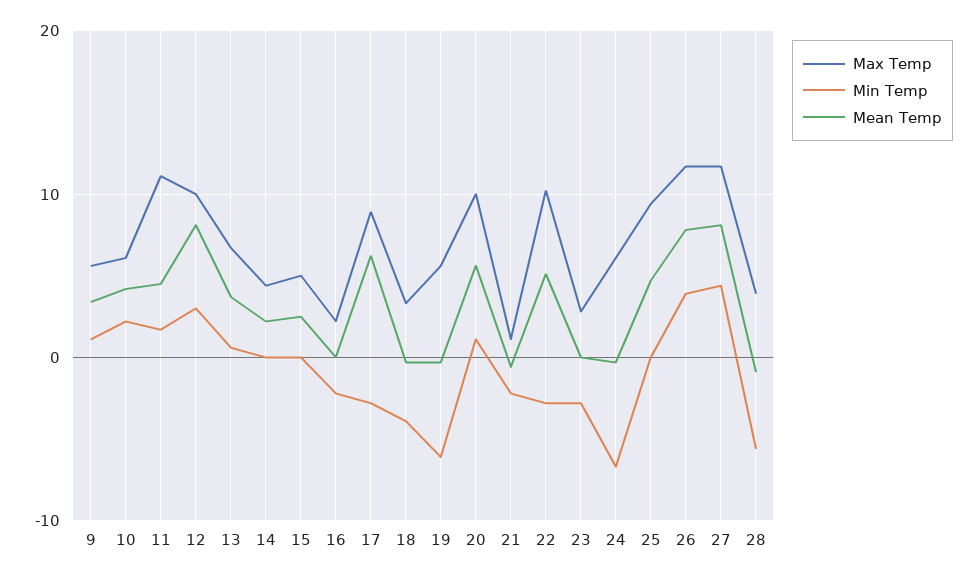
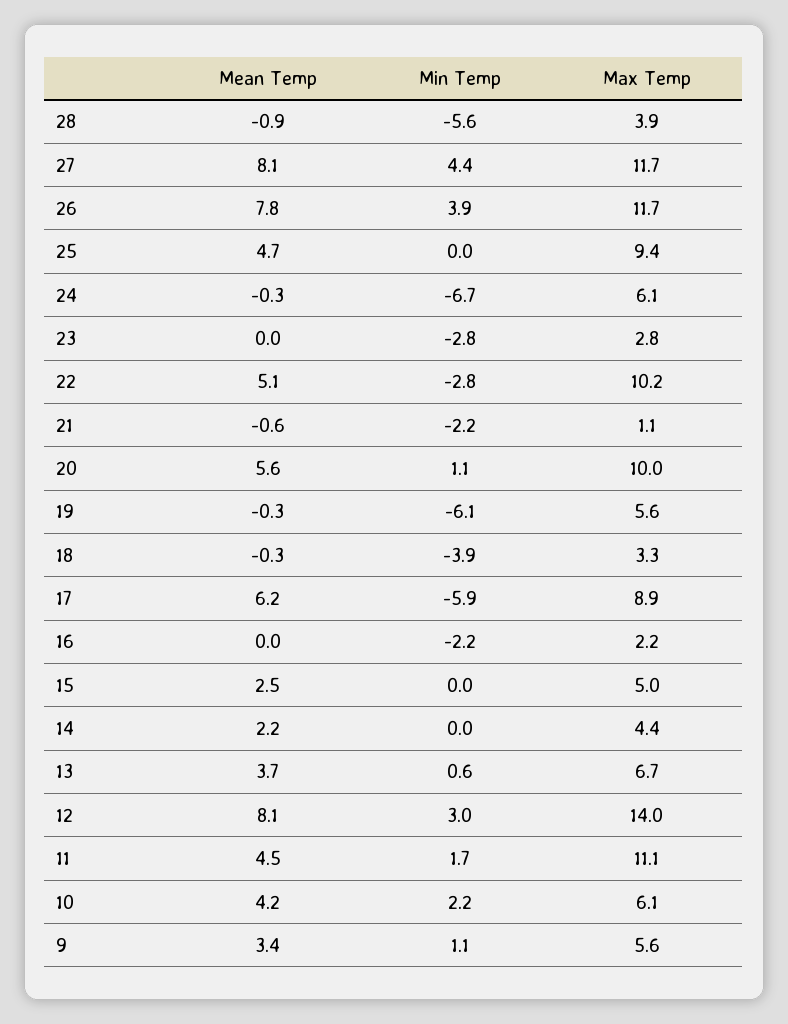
  {
    "Max Temp": {
      "9": 5.6,
      "10": 6.1,
      "11": 11.1,
-     "12": 10,
+     "12": 14,
      "13": 6.7,
      "14": 4.4,
      "15": 5,
      "16": 2.2,
      "17": 8.9,
      "18": 3.3,
      "19": 5.6,
      "20": 10,
      "21": 1.1,
      "22": 10.2,
      "23": 2.8,
      "24": 6.1,
      "25": 9.4,
      "26": 11.7,
      "27": 11.7,
      "28": 3.9
    },
    "Min Temp": {
      "9": 1.1,
      "10": 2.2,
      "11": 1.7,
      "12": 3,
      "13": 0.6,
      "14": 0,
      "15": 0,
      "16": -2.2,
-     "17": -3,
+     "17": -5.9,
      "18": -3.9,
      "19": -6.1,
      "20": 1.1,
      "21": -2.2,
      "22": -2.8,
      "23": -2.8,
      "24": -6.7,
      "25": 0,
      "26": 3.9,
      "27": 4.4,
      "28": -5.6
    },
    "Mean Temp": {
      "9": 3.4,
      "10": 4.2,
      "11": 4.5,
      "12": 8.1,
      "13": 3.7,
      "14": 2.2,
      "15": 2.5,
      "16": 0,
      "17": 6.2,
      "18": -0.3,
      "19": -0.3,
      "20": 5.6,
      "21": -0.6,
      "22": 5.1,
      "23": 0,
      "24": -0.3,
      "25": 4.7,
      "26": 7.8,
      "27": 8.1,
      "28": -0.9
    }
  }

